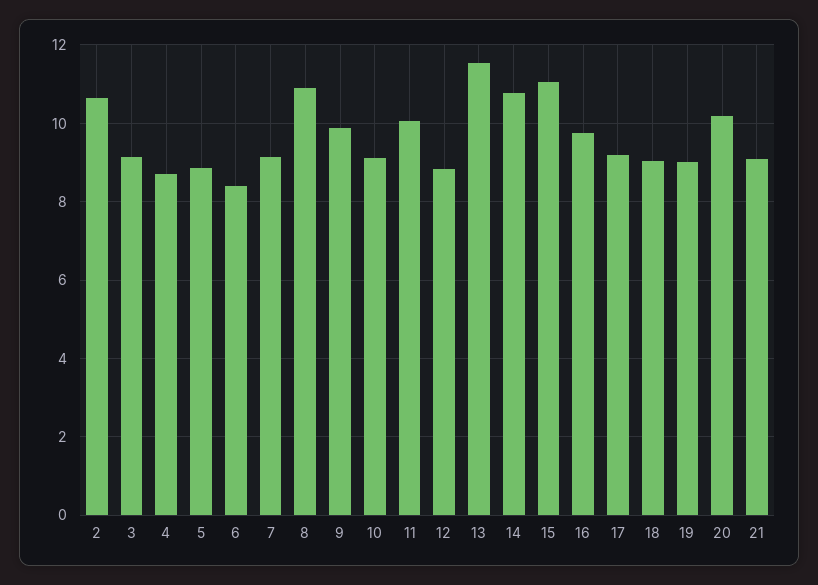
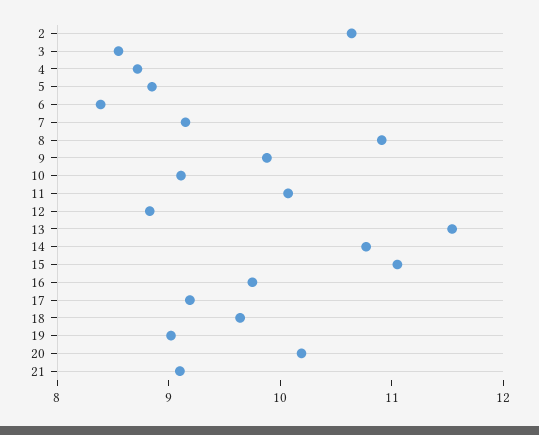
  {
    "2": 10.6,
-   "3": 9.2,
+   "3": 8.6,
    "4": 8.8,
    "5": 8.8,
    "6": 8.4,
    "7": 9.2,
    "8": 11,
    "9": 9.8,
    "10": 9.2,
    "11": 10,
    "12": 8.8,
    "13": 11.6,
    "14": 10.8,
    "15": 11,
    "16": 9.8,
    "17": 9.2,
-   "18": 9,
+   "18": 9.6,
    "19": 9,
    "20": 10.2,
    "21": 9.2
  }

